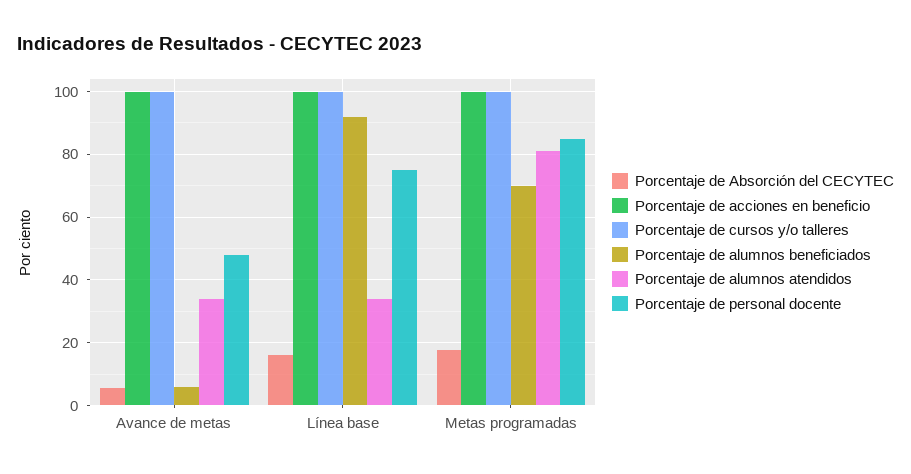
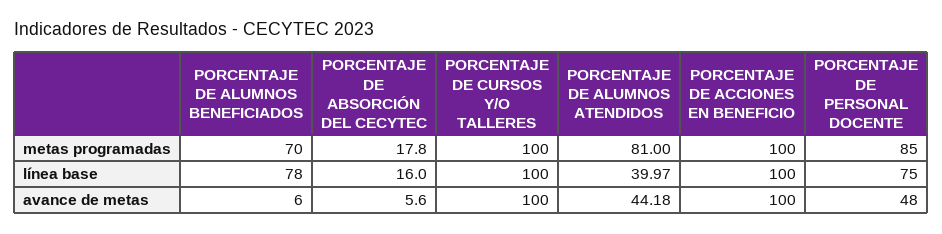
  {
    "Porcentaje de Absorción del CECYTEC": {
      "Avance de metas": 5.6,
      "Línea base": 16,
      "Metas programadas": 17.8
    },
    "Porcentaje de acciones en beneficio": {
      "Avance de metas": 100,
      "Línea base": 100,
      "Metas programadas": 100
    },
    "Porcentaje de cursos y/o talleres": {
      "Avance de metas": 100,
      "Línea base": 100,
      "Metas programadas": 100
    },
    "Porcentaje de alumnos beneficiados": {
      "Avance de metas": 6,
-     "Línea base": 92,
+     "Línea base": 78,
      "Metas programadas": 70
    },
    "Porcentaje de alumnos atendidos": {
-     "Avance de metas": 34,
+     "Avance de metas": 44.18,
-     "Línea base": 34,
+     "Línea base": 39.97,
      "Metas programadas": 81
    },
    "Porcentaje de personal docente": {
      "Avance de metas": 48,
      "Línea base": 75,
      "Metas programadas": 85
    }
  }

